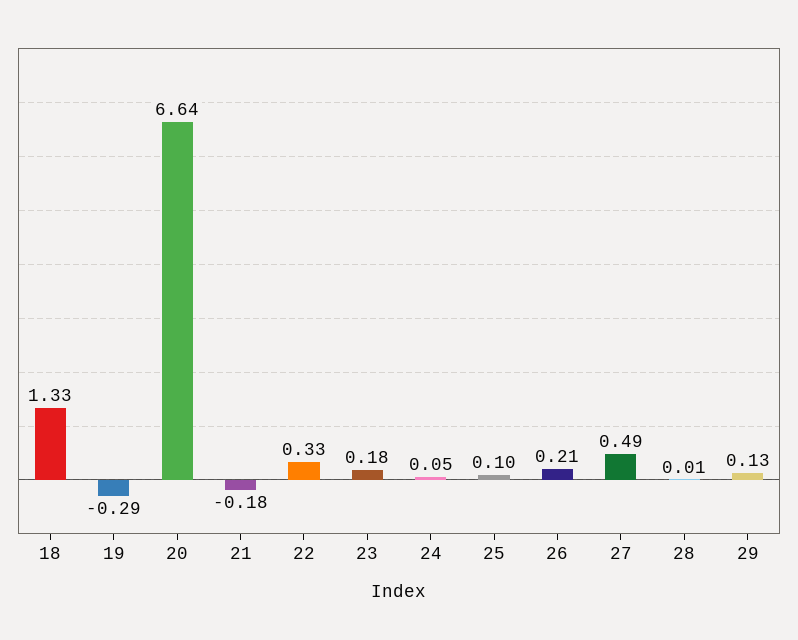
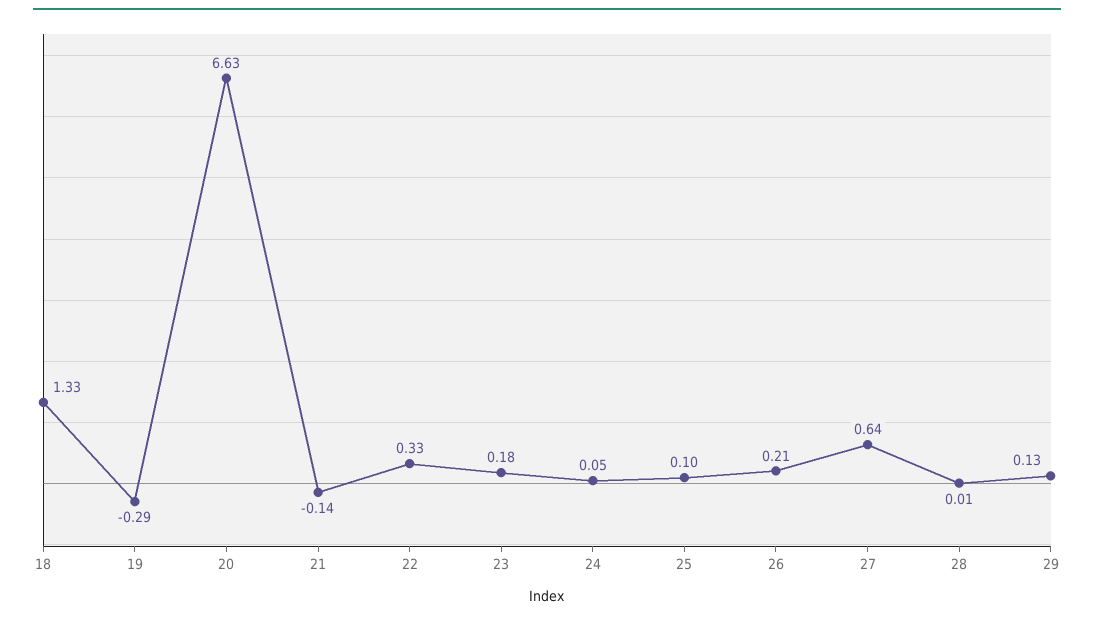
  {
    "18": 1.33,
    "19": -0.29,
-   "20": 6.64,
+   "20": 6.63,
-   "21": -0.18,
+   "21": -0.14,
    "22": 0.33,
    "23": 0.18,
    "24": 0.05,
    "25": 0.1,
    "26": 0.21,
-   "27": 0.49,
+   "27": 0.64,
    "28": 0.01,
    "29": 0.13
  }

